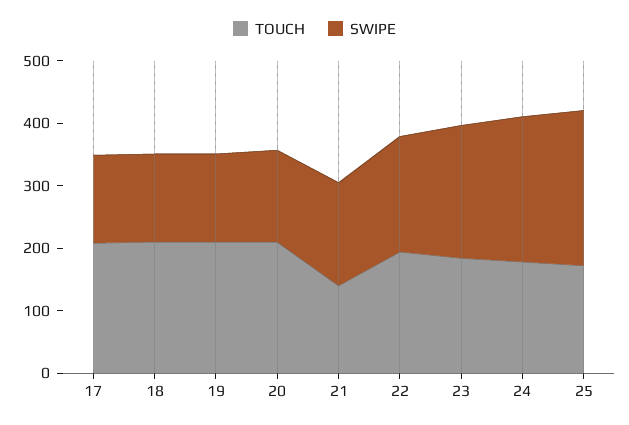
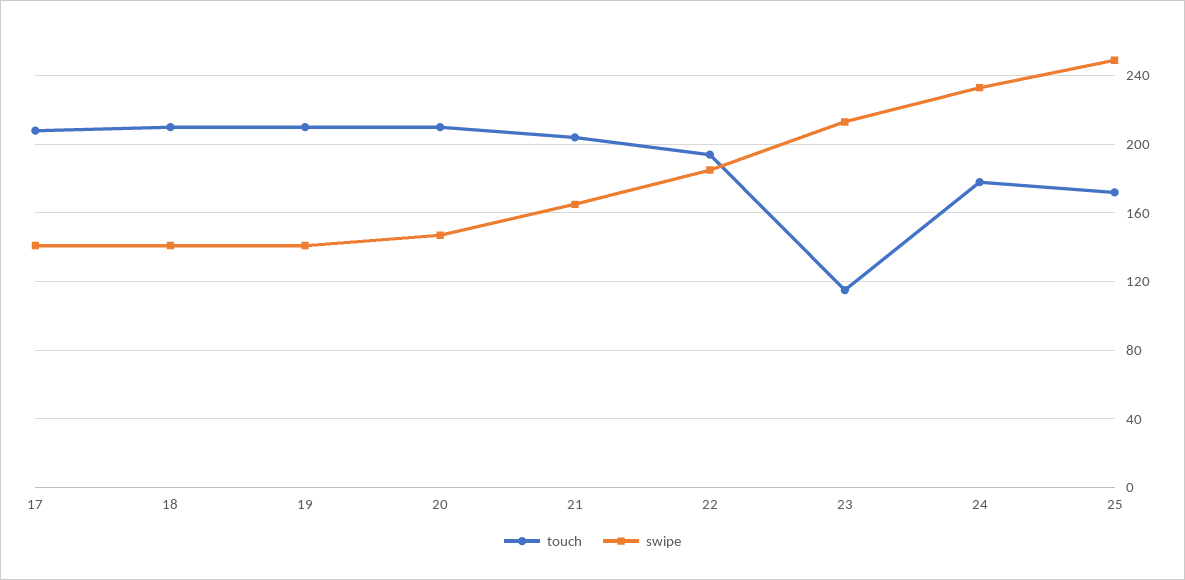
  {
    "TOUCH": {
      "17": 210,
      "18": 210,
      "19": 210,
      "20": 210,
-     "21": 140,
+     "21": 205,
      "22": 195,
-     "23": 180,
+     "23": 115,
      "24": 180,
      "25": 170
    },
    "SWIPE": {
      "17": 140,
      "18": 140,
      "19": 140,
      "20": 145,
      "21": 165,
      "22": 185,
      "23": 215,
      "24": 235,
      "25": 250
    }
  }

